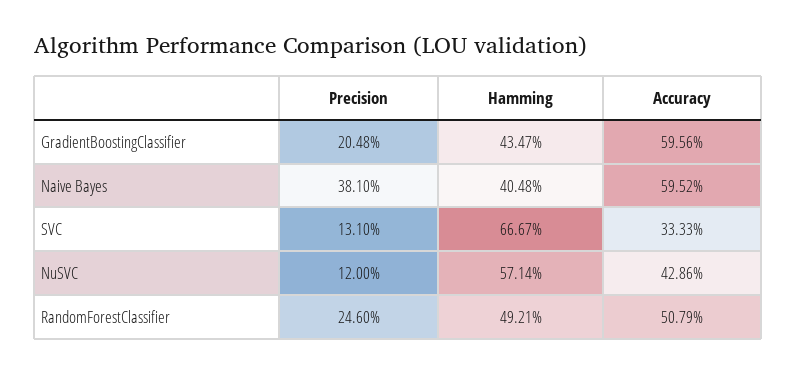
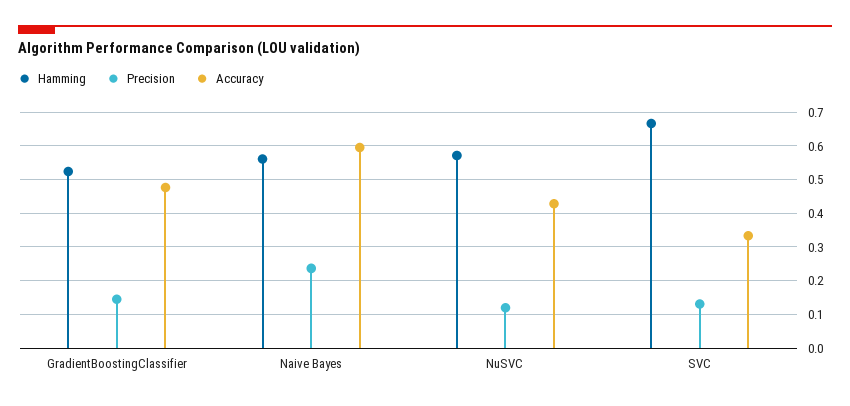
  {
    "Precision": {
-     "GradientBoostingClassifier": 0.2048,
+     "GradientBoostingClassifier": 0.14,
-     "Naive Bayes": 0.381,
+     "Naive Bayes": 0.24,
      "SVC": 0.131,
-     "NuSVC": 0.12,
+     "NuSVC": 0.12
-     "RandomForestClassifier": 0.246
    },
    "Hamming": {
-     "GradientBoostingClassifier": 0.4347,
+     "GradientBoostingClassifier": 0.52,
-     "Naive Bayes": 0.4048,
+     "Naive Bayes": 0.56,
      "SVC": 0.6667,
-     "NuSVC": 0.5714,
+     "NuSVC": 0.5714
-     "RandomForestClassifier": 0.4921
    },
    "Accuracy": {
-     "GradientBoostingClassifier": 0.5956,
+     "GradientBoostingClassifier": 0.48,
      "Naive Bayes": 0.5952,
      "SVC": 0.3333,
-     "NuSVC": 0.4286,
+     "NuSVC": 0.4286
-     "RandomForestClassifier": 0.5079
    }
  }

